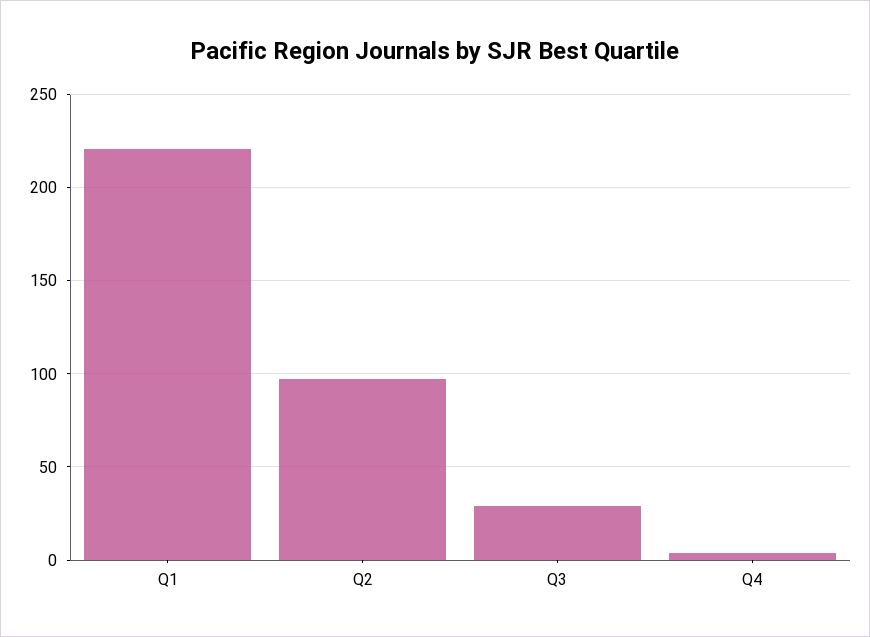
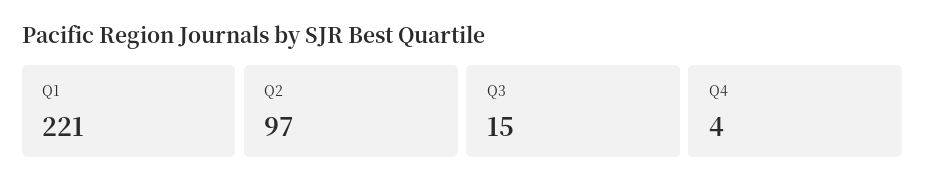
  {
    "Q1": 221,
    "Q2": 97,
-   "Q3": 30,
+   "Q3": 15,
    "Q4": 4
  }

